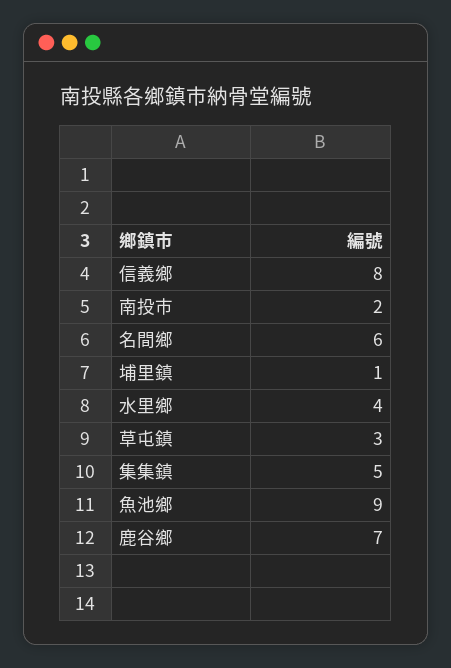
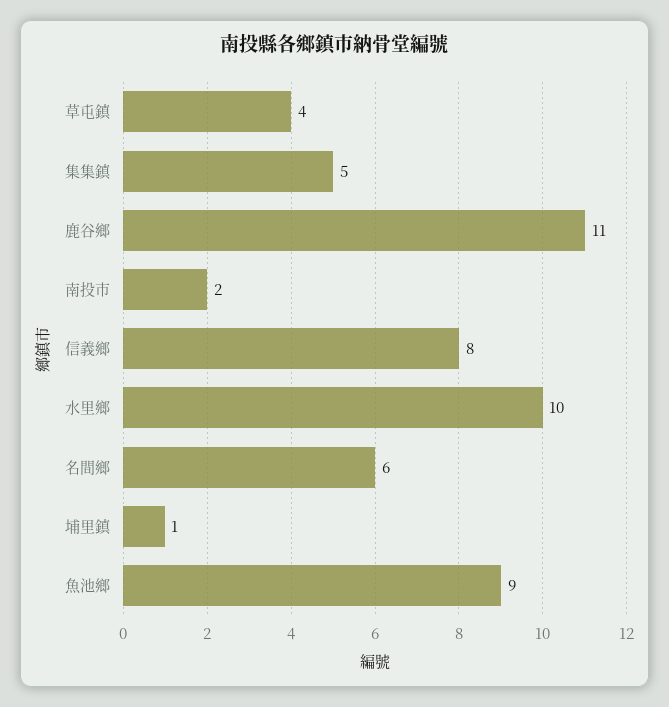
  {
    "信義鄉": 8,
    "南投市": 2,
    "名間鄉": 6,
    "埔里鎮": 1,
-   "水里鄉": 4,
+   "水里鄉": 10,
-   "草屯鎮": 3,
+   "草屯鎮": 4,
    "集集鎮": 5,
    "魚池鄉": 9,
-   "鹿谷鄉": 7
+   "鹿谷鄉": 11
  }

